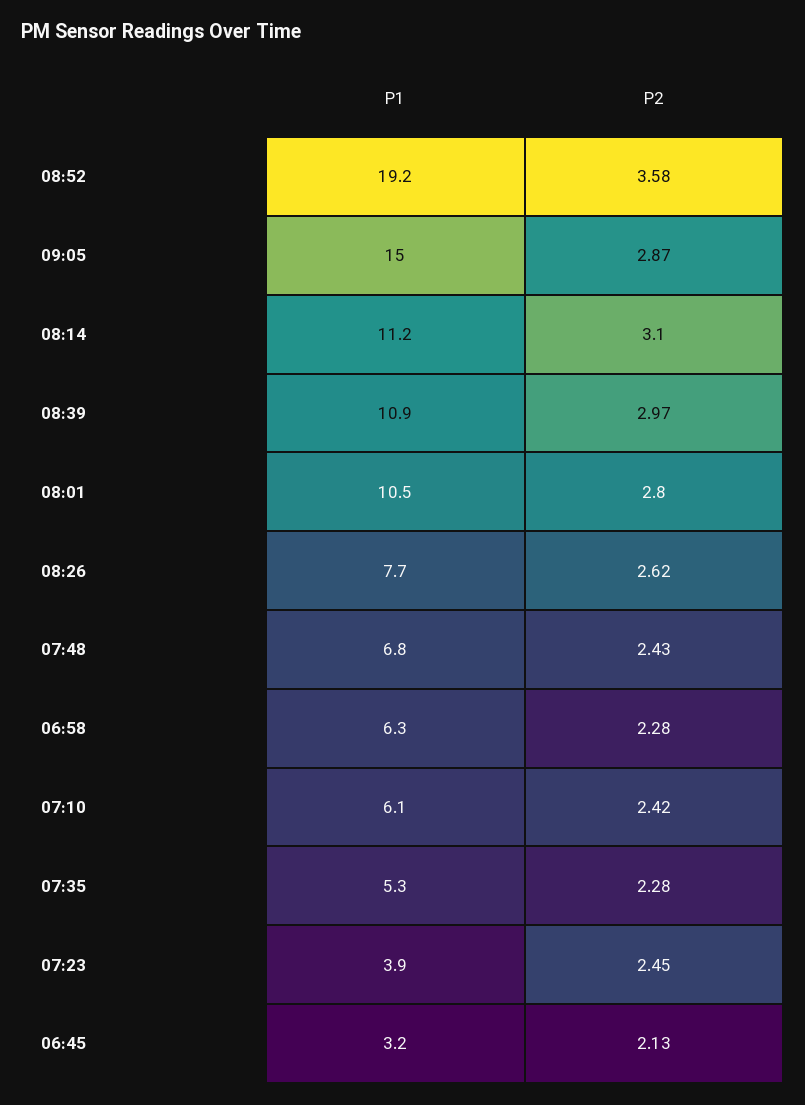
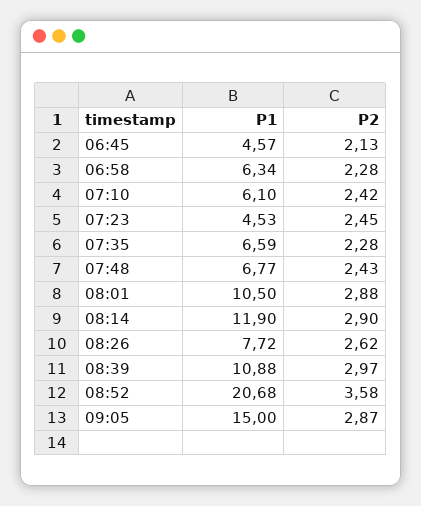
  {
    "P1": {
-     "08:52": 19.2,
+     "08:52": 20.68,
      "09:05": 15,
-     "08:14": 11.2,
+     "08:14": 11.9,
      "08:39": 10.88,
      "08:01": 10.5,
      "08:26": 7.72,
      "07:48": 6.77,
      "06:58": 6.34,
      "07:10": 6.1,
-     "07:35": 5.3,
+     "07:35": 6.59,
-     "07:23": 3.9,
+     "07:23": 4.53,
-     "06:45": 3.2
+     "06:45": 4.57
    },
    "P2": {
      "08:52": 3.58,
      "09:05": 2.87,
-     "08:14": 3.1,
+     "08:14": 2.9,
      "08:39": 2.97,
-     "08:01": 2.8,
+     "08:01": 2.88,
      "08:26": 2.62,
      "07:48": 2.43,
      "06:58": 2.28,
      "07:10": 2.42,
      "07:35": 2.28,
      "07:23": 2.45,
      "06:45": 2.13
    }
  }

